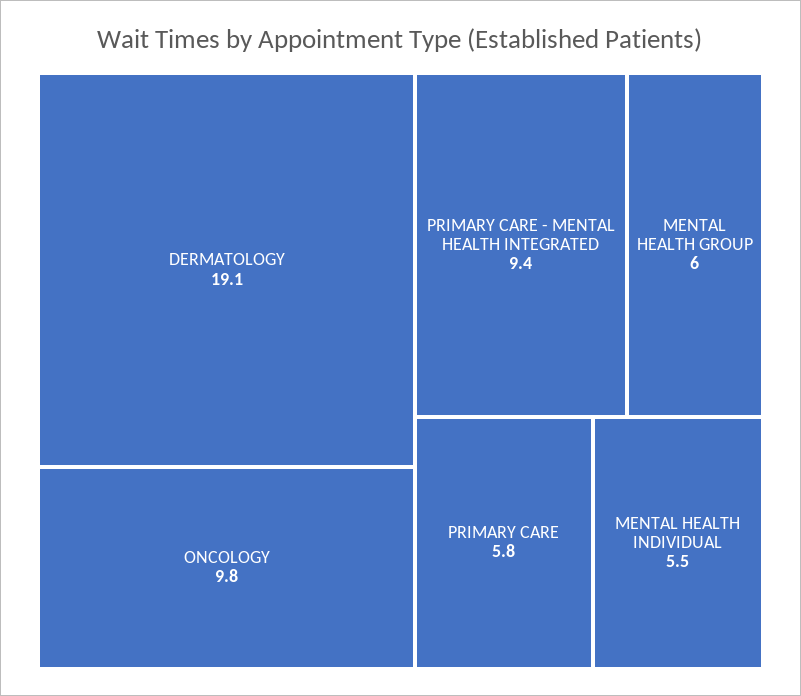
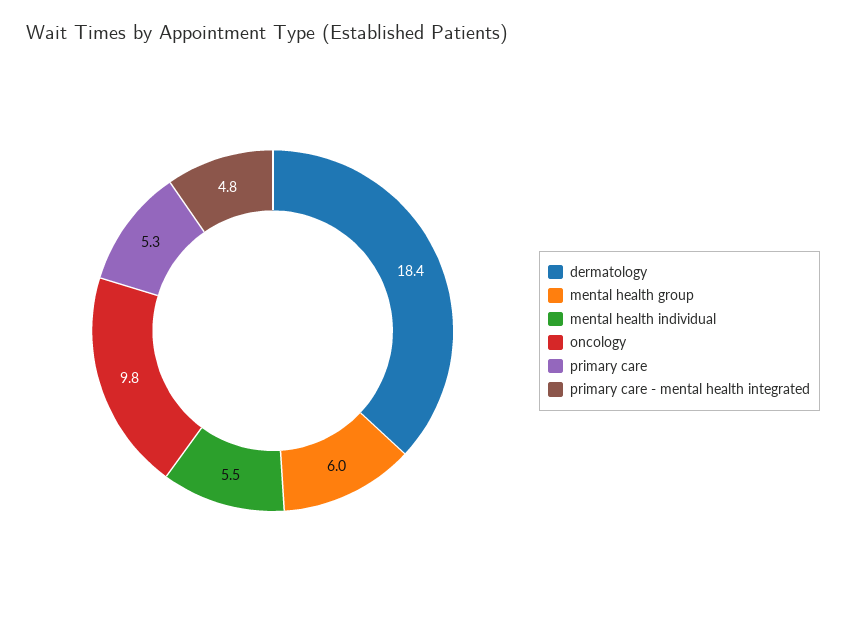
  {
-   "DERMATOLOGY": 19.1,
+   "DERMATOLOGY": 18.4,
    "ONCOLOGY": 9.8,
-   "PRIMARY CARE - MENTAL HEALTH INTEGRATED": 9.4,
+   "PRIMARY CARE - MENTAL HEALTH INTEGRATED": 4.8,
    "MENTAL HEALTH GROUP": 6,
-   "PRIMARY CARE": 5.8,
+   "PRIMARY CARE": 5.3,
    "MENTAL HEALTH INDIVIDUAL": 5.5
  }

